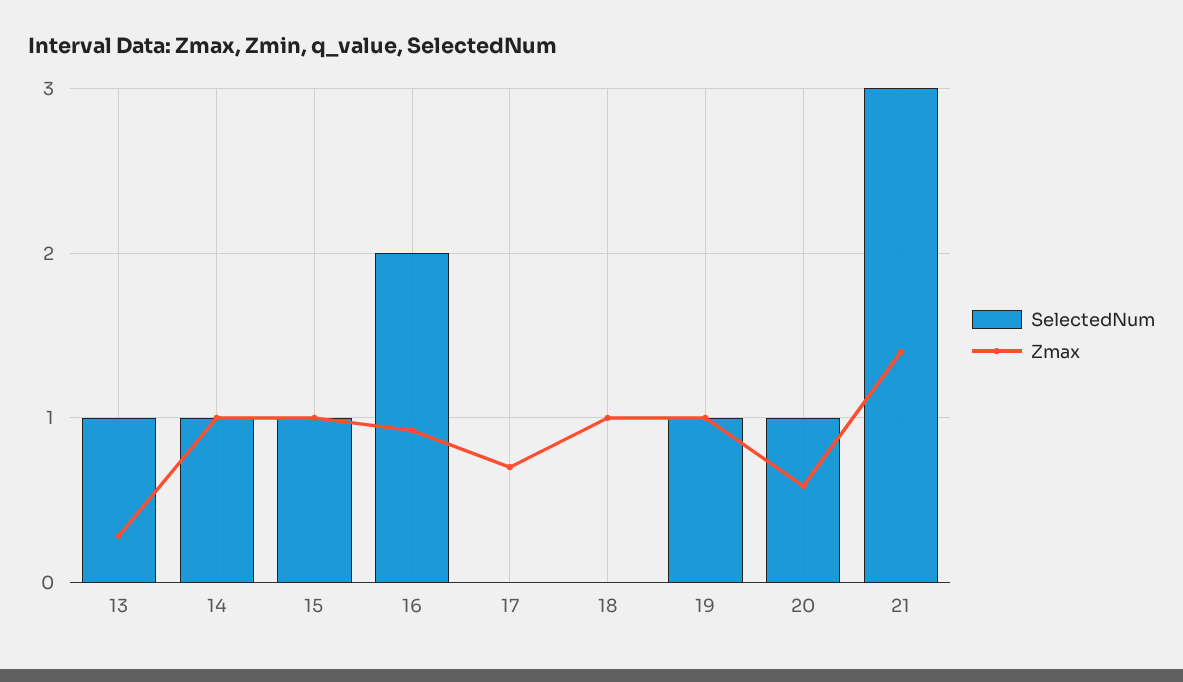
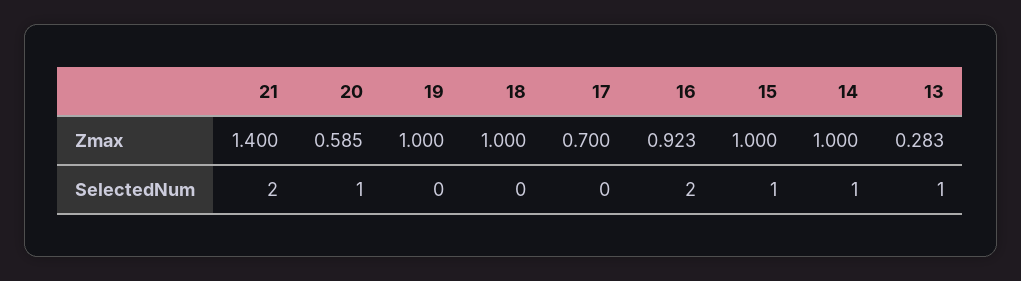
  {
    "SelectedNum": {
      "13": 1,
      "14": 1,
      "15": 1,
      "16": 2,
      "17": 0,
      "18": 0,
-     "19": 1,
+     "19": 0,
      "20": 1,
-     "21": 3
+     "21": 2
    },
    "Zmax": {
      "13": 0.283,
      "14": 1,
      "15": 1,
      "16": 0.923,
      "17": 0.7,
      "18": 1,
      "19": 1,
      "20": 0.585,
      "21": 1.4
    }
  }

